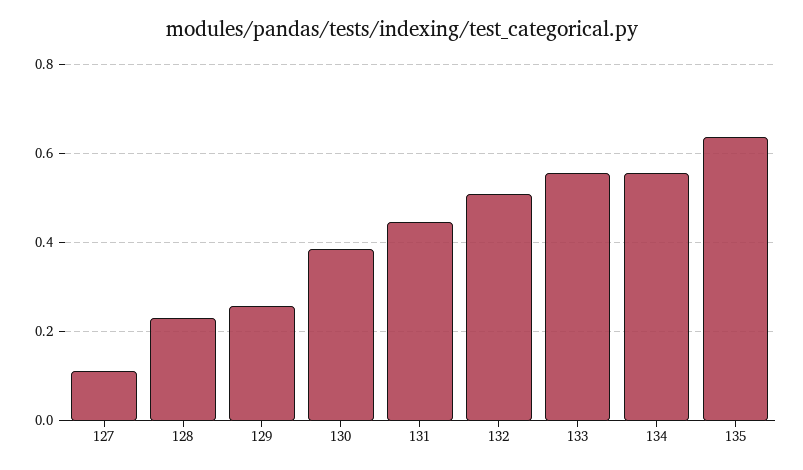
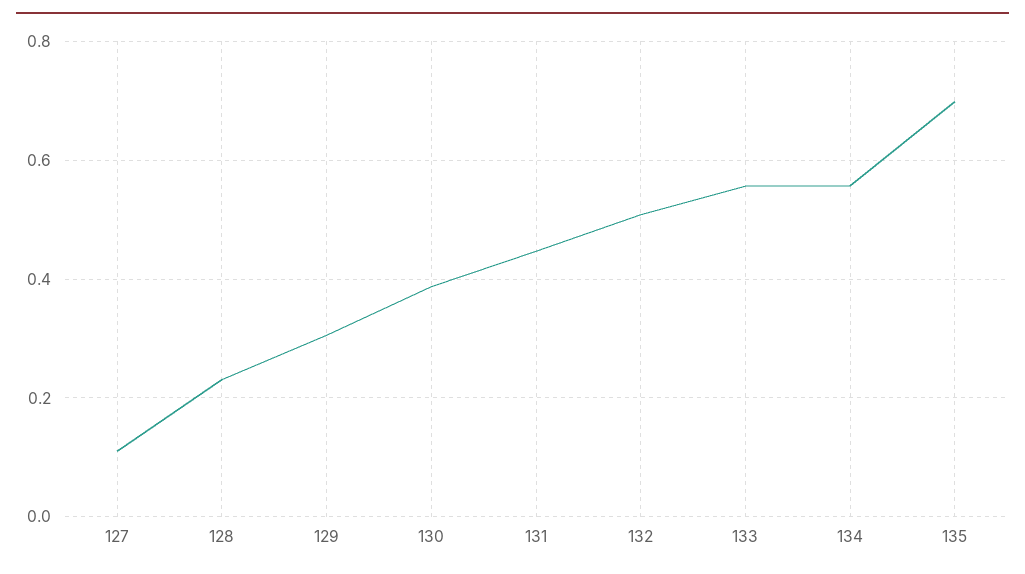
  {
    "127": 0.12,
    "128": 0.24,
-   "129": 0.26,
+   "129": 0.3,
    "130": 0.38,
    "131": 0.44,
    "132": 0.5,
    "133": 0.56,
    "134": 0.56,
-   "135": 0.64
+   "135": 0.7
  }

